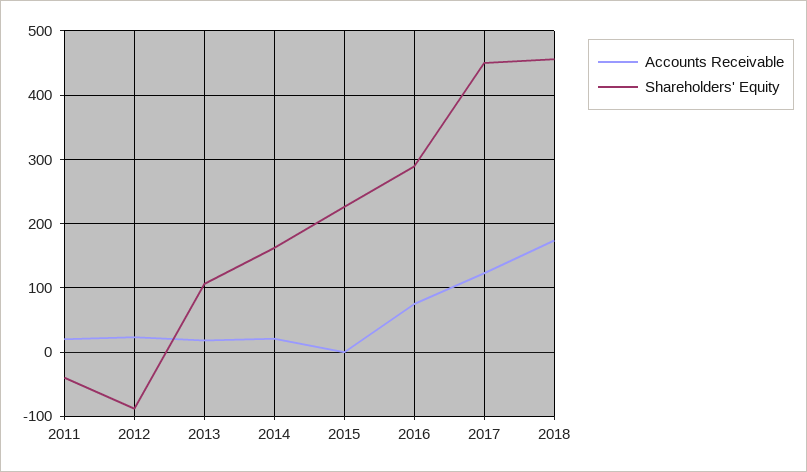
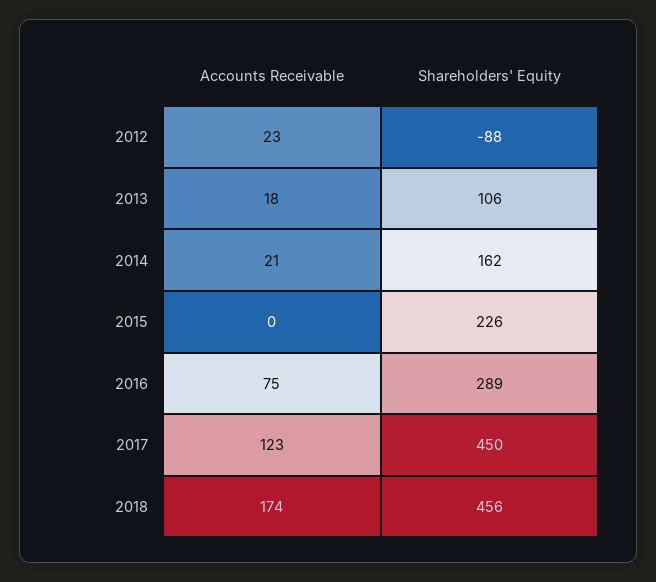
  {
    "Accounts Receivable": {
-     "2011": 20,
      "2012": 23,
      "2013": 18,
      "2014": 21,
      "2015": 0,
      "2016": 75,
      "2017": 123,
      "2018": 174
    },
    "Shareholders' Equity": {
-     "2011": -40,
      "2012": -88,
      "2013": 106,
      "2014": 162,
      "2015": 226,
      "2016": 289,
      "2017": 450,
      "2018": 456
    }
  }

